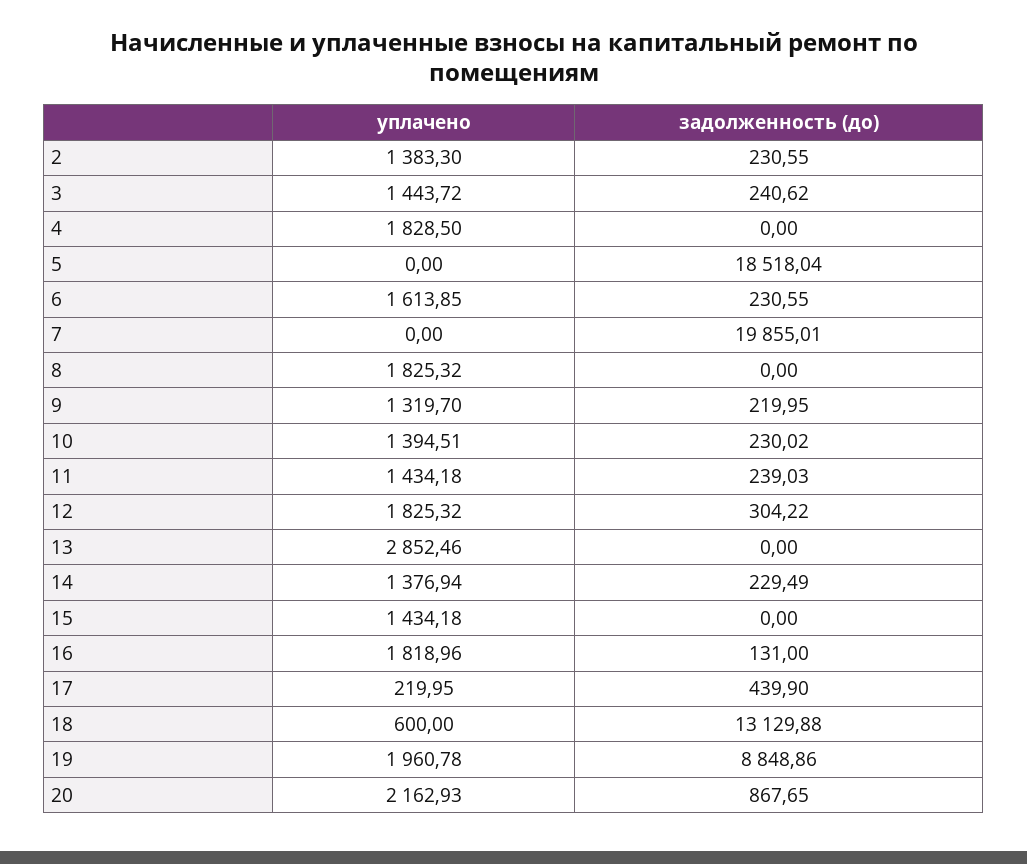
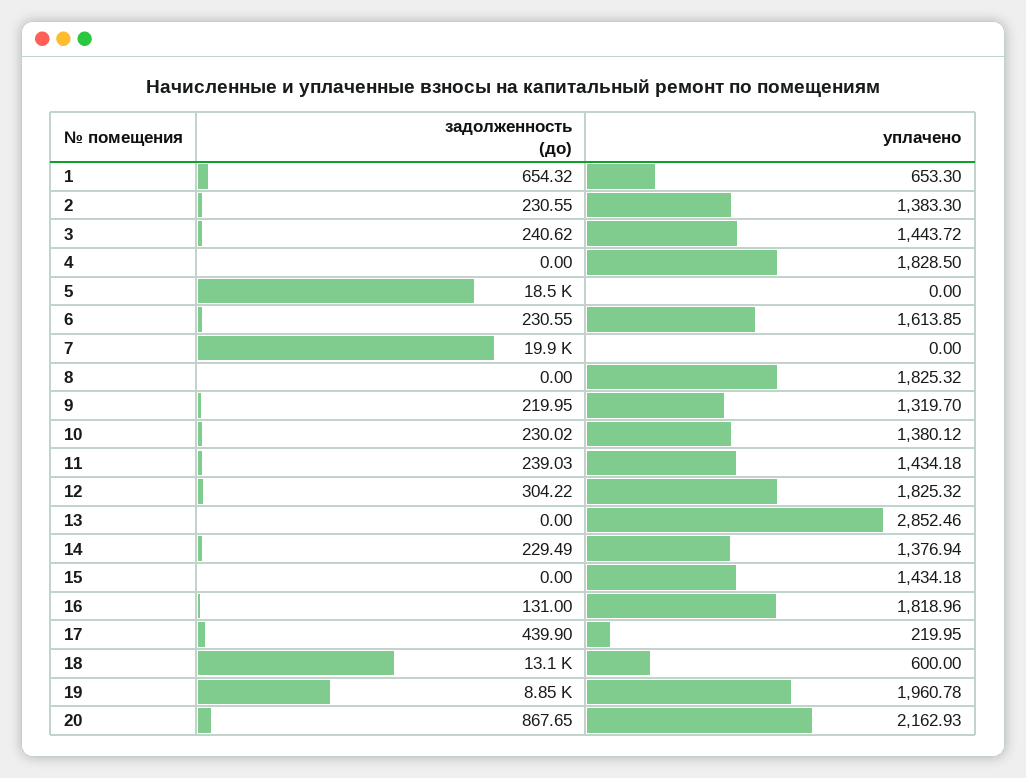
  {
    "уплачено": {
      "2": 1383.3,
      "3": 1443.72,
      "4": 1828.5,
      "5": 0,
      "6": 1613.85,
      "7": 0,
      "8": 1825.32,
      "9": 1319.7,
-     "10": 1394.51,
+     "10": 1380.12,
      "11": 1434.18,
      "12": 1825.32,
      "13": 2852.46,
      "14": 1376.94,
      "15": 1434.18,
      "16": 1818.96,
      "17": 219.95,
      "18": 600,
      "19": 1960.78,
-     "20": 2162.93
+     "20": 2162.93,
+     "1": 653.3
    },
    "задолженность (до)": {
      "2": 230.55,
      "3": 240.62,
      "4": 0,
      "5": 18518.04,
      "6": 230.55,
      "7": 19855.01,
      "8": 0,
      "9": 219.95,
      "10": 230.02,
      "11": 239.03,
      "12": 304.22,
      "13": 0,
      "14": 229.49,
      "15": 0,
      "16": 131,
      "17": 439.9,
      "18": 13129.88,
      "19": 8848.86,
-     "20": 867.65
+     "20": 867.65,
+     "1": 654.32
    }
  }

